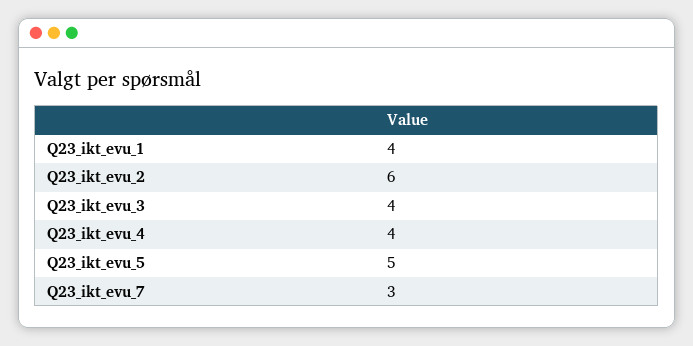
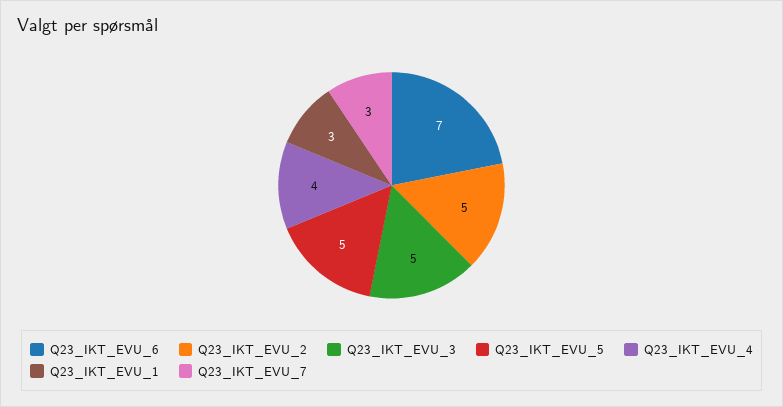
  {
-   "Q23_ikt_evu_1": 4,
+   "Q23_ikt_evu_1": 3,
-   "Q23_ikt_evu_2": 6,
+   "Q23_ikt_evu_2": 5,
-   "Q23_ikt_evu_3": 4,
+   "Q23_ikt_evu_3": 5,
    "Q23_ikt_evu_4": 4,
    "Q23_ikt_evu_5": 5,
-   "Q23_ikt_evu_7": 3
+   "Q23_ikt_evu_7": 3,
+   "Q23_IKT_EVU_6": 7
  }

